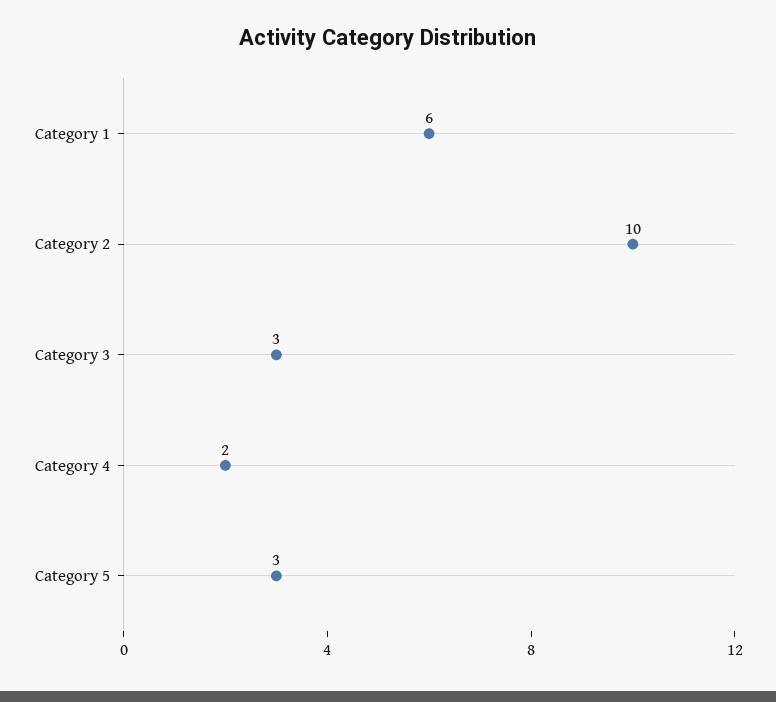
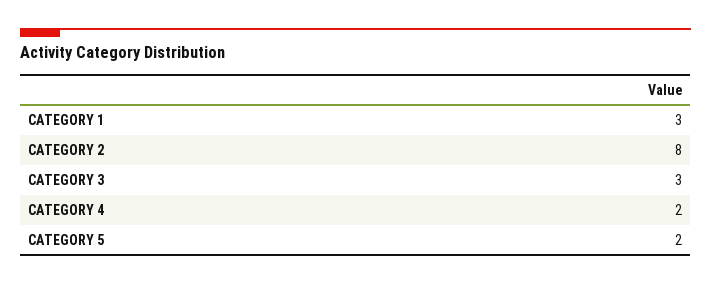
  {
-   "Category 1": 6,
+   "Category 1": 3,
-   "Category 2": 10,
+   "Category 2": 8,
    "Category 3": 3,
    "Category 4": 2,
-   "Category 5": 3
+   "Category 5": 2
  }

